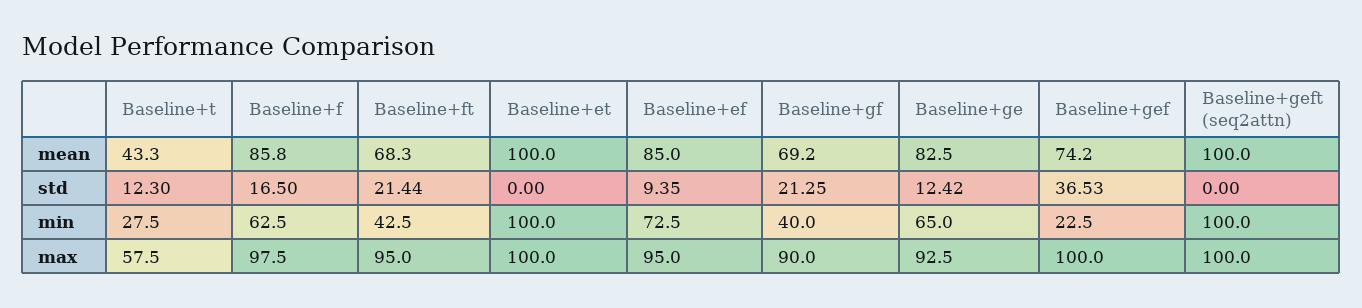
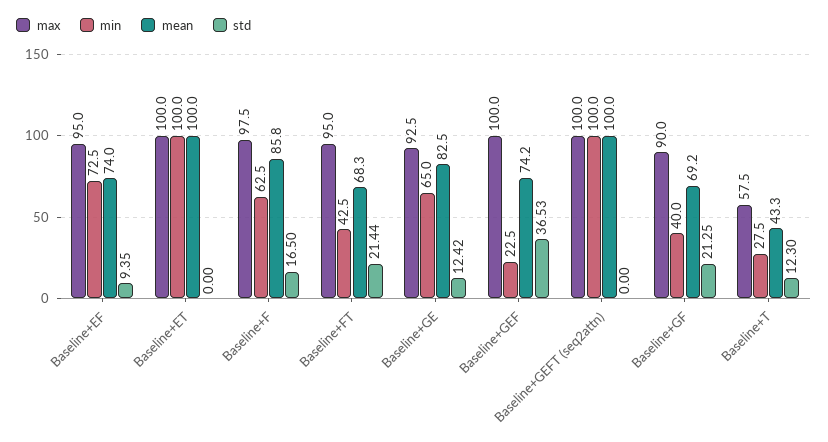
  {
    "mean": {
      "Baseline+t": 43.3,
      "Baseline+f": 85.8,
      "Baseline+ft": 68.3,
      "Baseline+et": 100,
-     "Baseline+ef": 85,
+     "Baseline+ef": 74,
      "Baseline+gf": 69.2,
      "Baseline+ge": 82.5,
      "Baseline+gef": 74.2,
      "Baseline+geft (seq2attn)": 100
    },
    "std": {
      "Baseline+t": 12.3,
      "Baseline+f": 16.5,
      "Baseline+ft": 21.44,
      "Baseline+et": 0,
      "Baseline+ef": 9.35,
      "Baseline+gf": 21.25,
      "Baseline+ge": 12.42,
      "Baseline+gef": 36.53,
      "Baseline+geft (seq2attn)": 0
    },
    "min": {
      "Baseline+t": 27.5,
      "Baseline+f": 62.5,
      "Baseline+ft": 42.5,
      "Baseline+et": 100,
      "Baseline+ef": 72.5,
      "Baseline+gf": 40,
      "Baseline+ge": 65,
      "Baseline+gef": 22.5,
      "Baseline+geft (seq2attn)": 100
    },
    "max": {
      "Baseline+t": 57.5,
      "Baseline+f": 97.5,
      "Baseline+ft": 95,
      "Baseline+et": 100,
      "Baseline+ef": 95,
      "Baseline+gf": 90,
      "Baseline+ge": 92.5,
      "Baseline+gef": 100,
      "Baseline+geft (seq2attn)": 100
    }
  }

